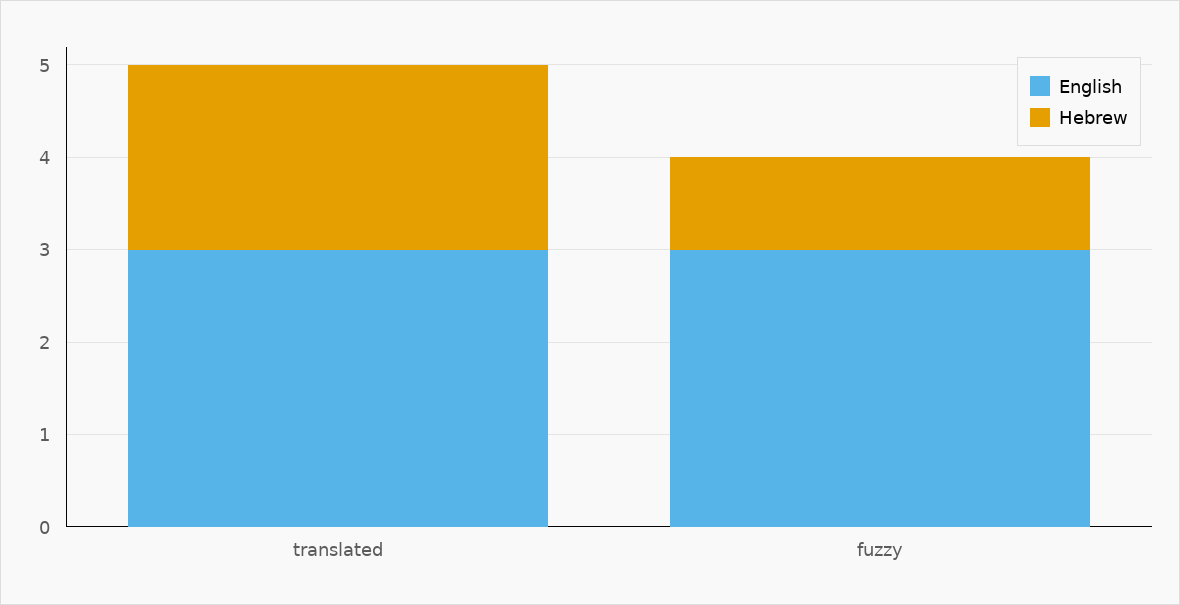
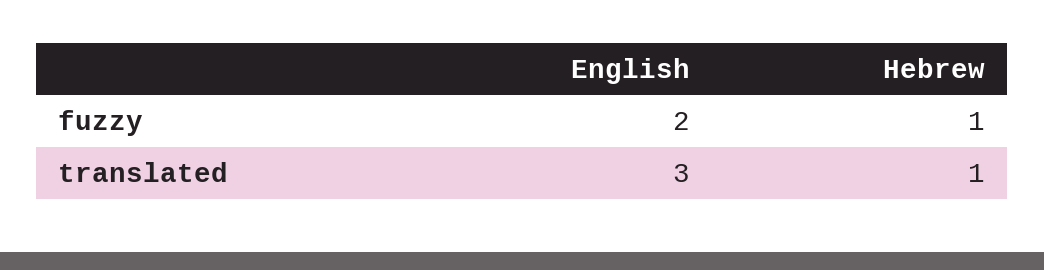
  {
    "English": {
      "translated": 3,
-     "fuzzy": 3
+     "fuzzy": 2
    },
    "Hebrew": {
-     "translated": 2,
+     "translated": 1,
      "fuzzy": 1
    }
  }

